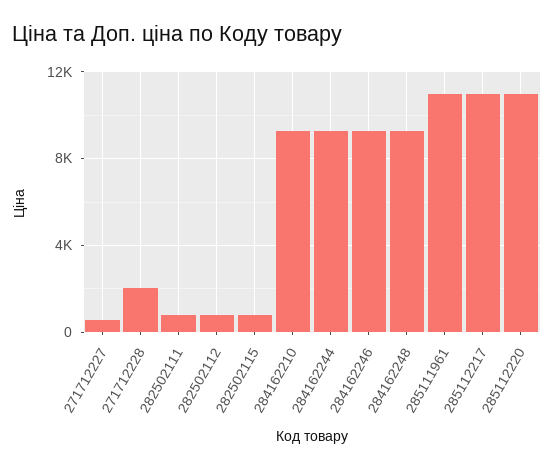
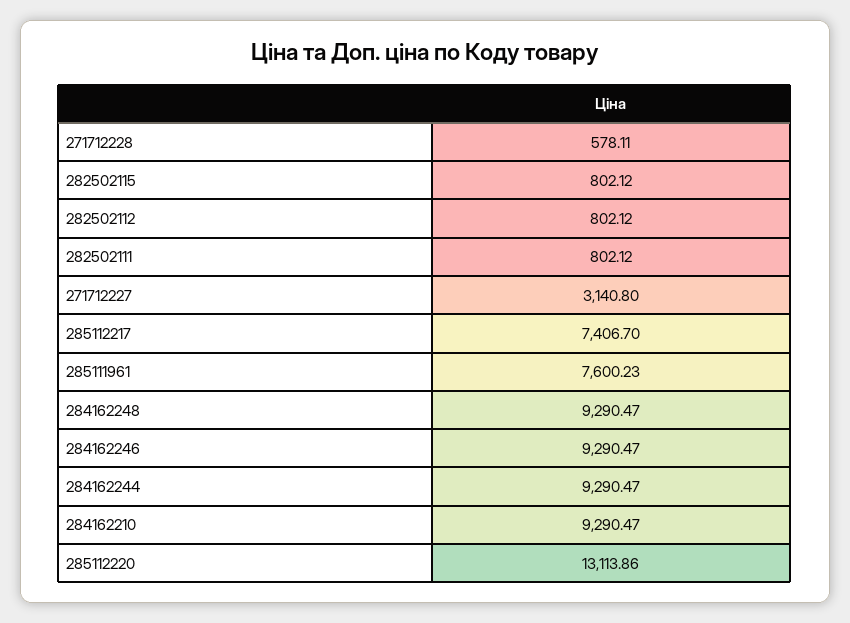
  {
-   "271712227": 500,
+   "271712227": 3140.8,
-   "271712228": 2000,
+   "271712228": 578.11,
    "282502111": 802.12,
    "282502112": 802.12,
    "282502115": 802.12,
    "284162210": 9290.47,
    "284162244": 9290.47,
    "284162246": 9290.47,
    "284162248": 9290.47,
-   "285111961": 11000,
+   "285111961": 7600.23,
-   "285112217": 11000,
+   "285112217": 7406.7,
-   "285112220": 11000
+   "285112220": 13113.86
  }

